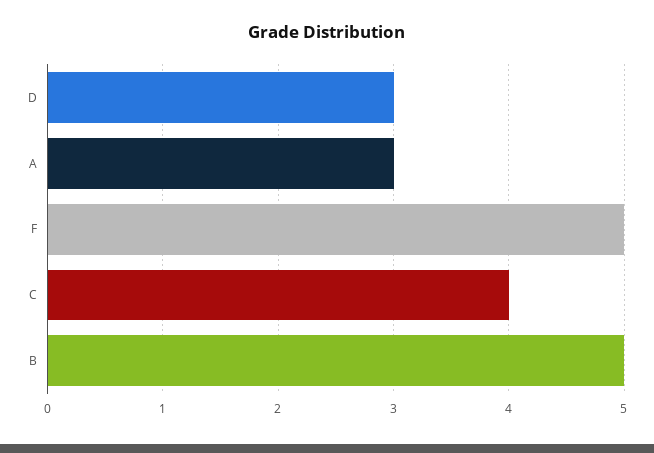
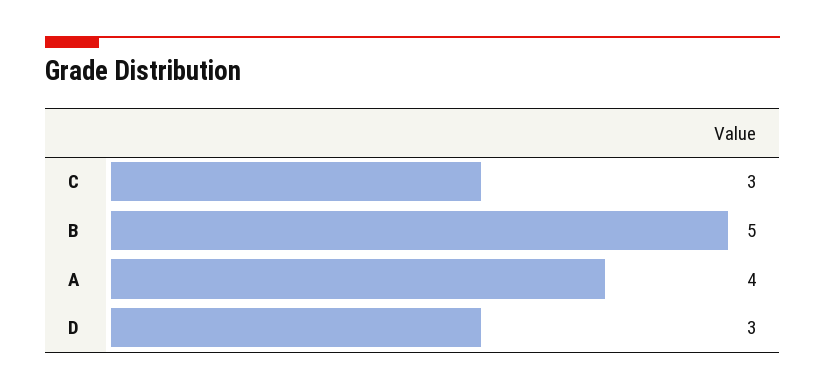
  {
    "D": 3,
-   "A": 3,
+   "A": 4,
-   "F": 5,
-   "C": 4,
+   "C": 3,
    "B": 5
  }

